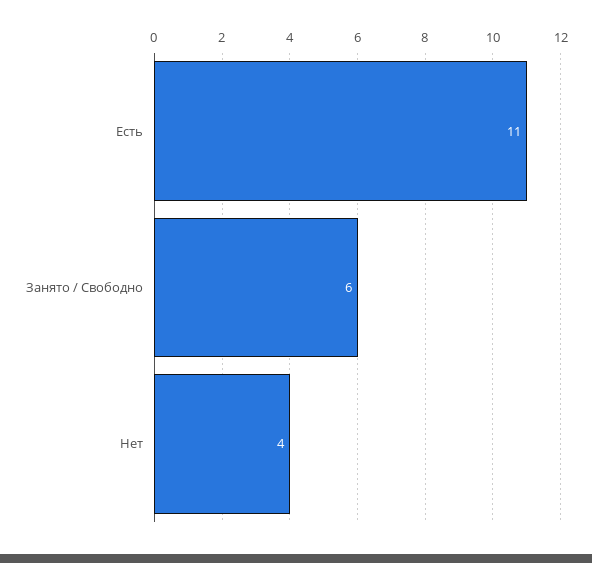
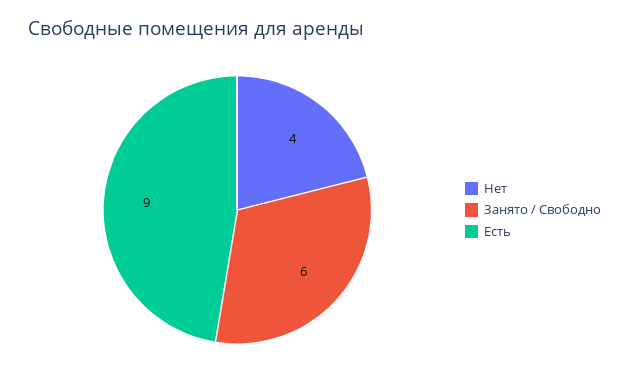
  {
-   "Есть": 11,
+   "Есть": 9,
    "Занято / Свободно": 6,
    "Нет": 4
  }

